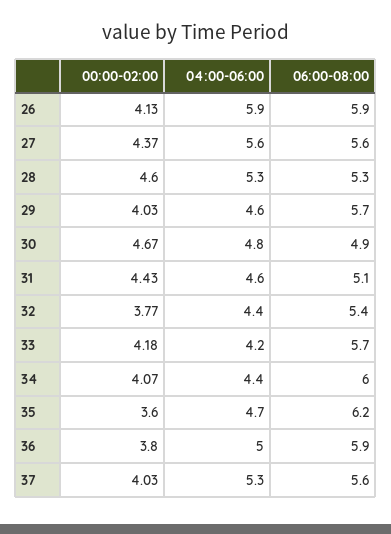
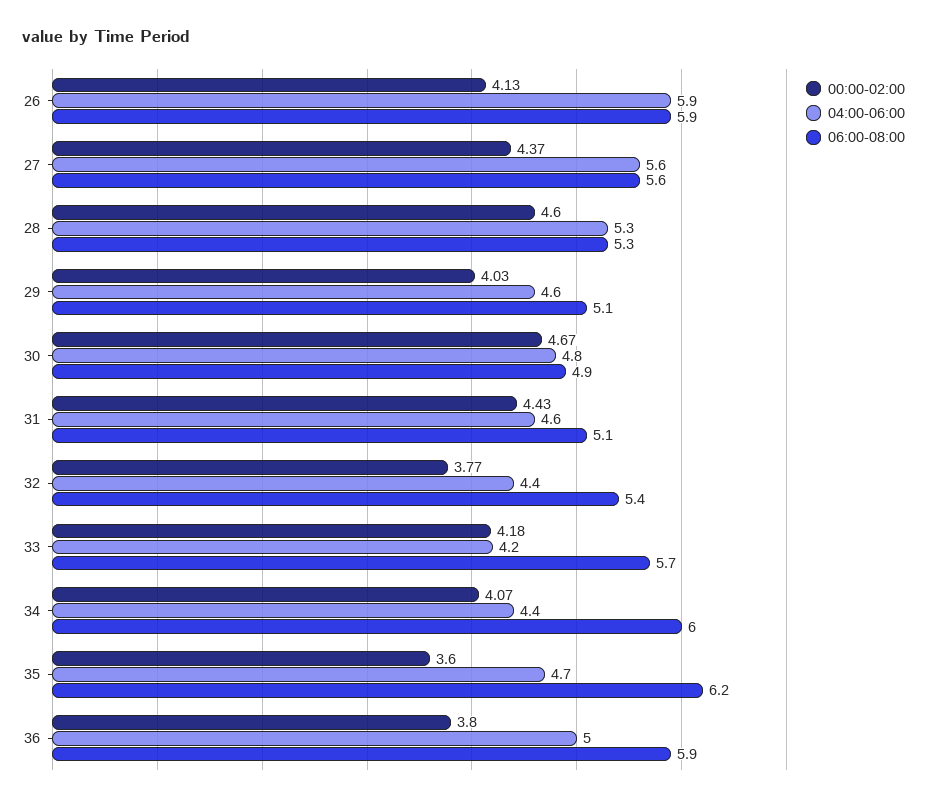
  {
    "00:00-02:00": {
      "26": 4.13,
      "27": 4.37,
      "28": 4.6,
      "29": 4.03,
      "30": 4.67,
      "31": 4.43,
      "32": 3.77,
      "33": 4.18,
      "34": 4.07,
      "35": 3.6,
-     "36": 3.8,
+     "36": 3.8
-     "37": 4.03
    },
    "04:00-06:00": {
      "26": 5.9,
      "27": 5.6,
      "28": 5.3,
      "29": 4.6,
      "30": 4.8,
      "31": 4.6,
      "32": 4.4,
      "33": 4.2,
      "34": 4.4,
      "35": 4.7,
-     "36": 5,
+     "36": 5
-     "37": 5.3
    },
    "06:00-08:00": {
      "26": 5.9,
      "27": 5.6,
      "28": 5.3,
-     "29": 5.7,
+     "29": 5.1,
      "30": 4.9,
      "31": 5.1,
      "32": 5.4,
      "33": 5.7,
      "34": 6,
      "35": 6.2,
-     "36": 5.9,
+     "36": 5.9
-     "37": 5.6
    }
  }

